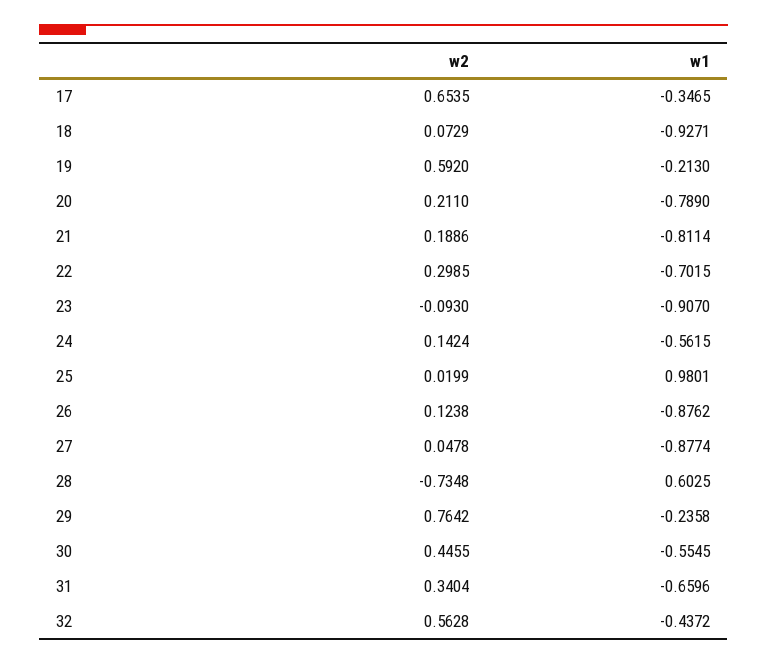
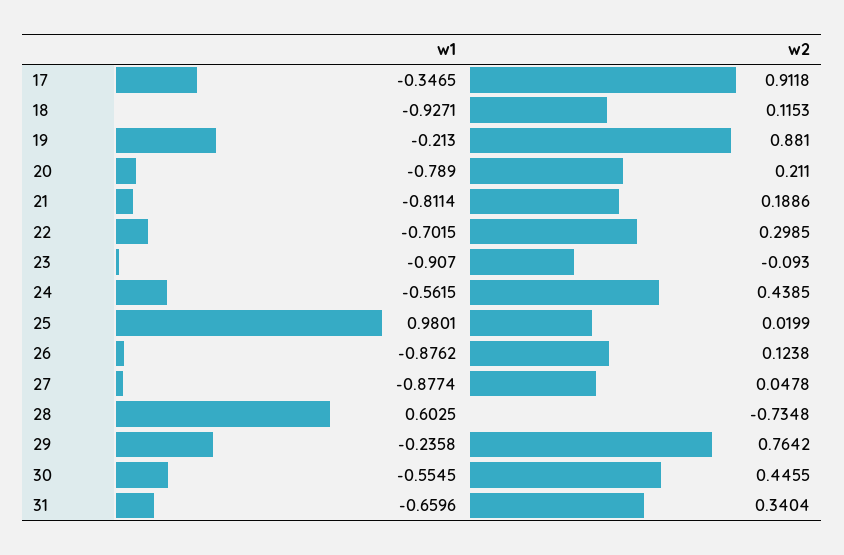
  {
    "w2": {
-     "17": 0.6535,
+     "17": 0.9118,
-     "18": 0.0729,
+     "18": 0.1153,
-     "19": 0.592,
+     "19": 0.881,
      "20": 0.211,
      "21": 0.1886,
      "22": 0.2985,
      "23": -0.093,
-     "24": 0.1424,
+     "24": 0.4385,
      "25": 0.0199,
      "26": 0.1238,
      "27": 0.0478,
      "28": -0.7348,
      "29": 0.7642,
      "30": 0.4455,
-     "31": 0.3404,
+     "31": 0.3404
-     "32": 0.5628
    },
    "w1": {
      "17": -0.3465,
      "18": -0.9271,
      "19": -0.213,
      "20": -0.789,
      "21": -0.8114,
      "22": -0.7015,
      "23": -0.907,
      "24": -0.5615,
      "25": 0.9801,
      "26": -0.8762,
      "27": -0.8774,
      "28": 0.6025,
      "29": -0.2358,
      "30": -0.5545,
-     "31": -0.6596,
+     "31": -0.6596
-     "32": -0.4372
    }
  }

